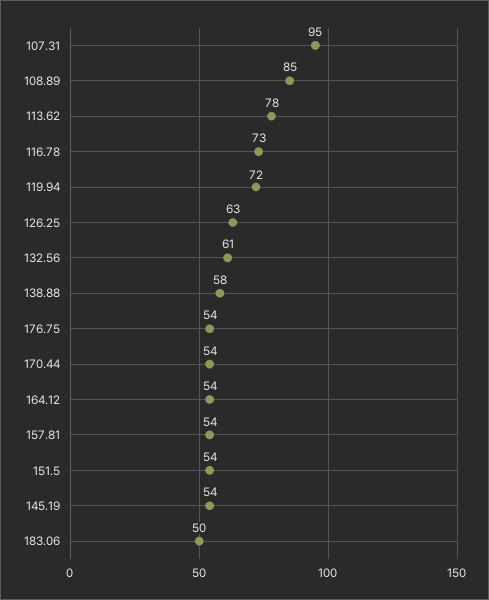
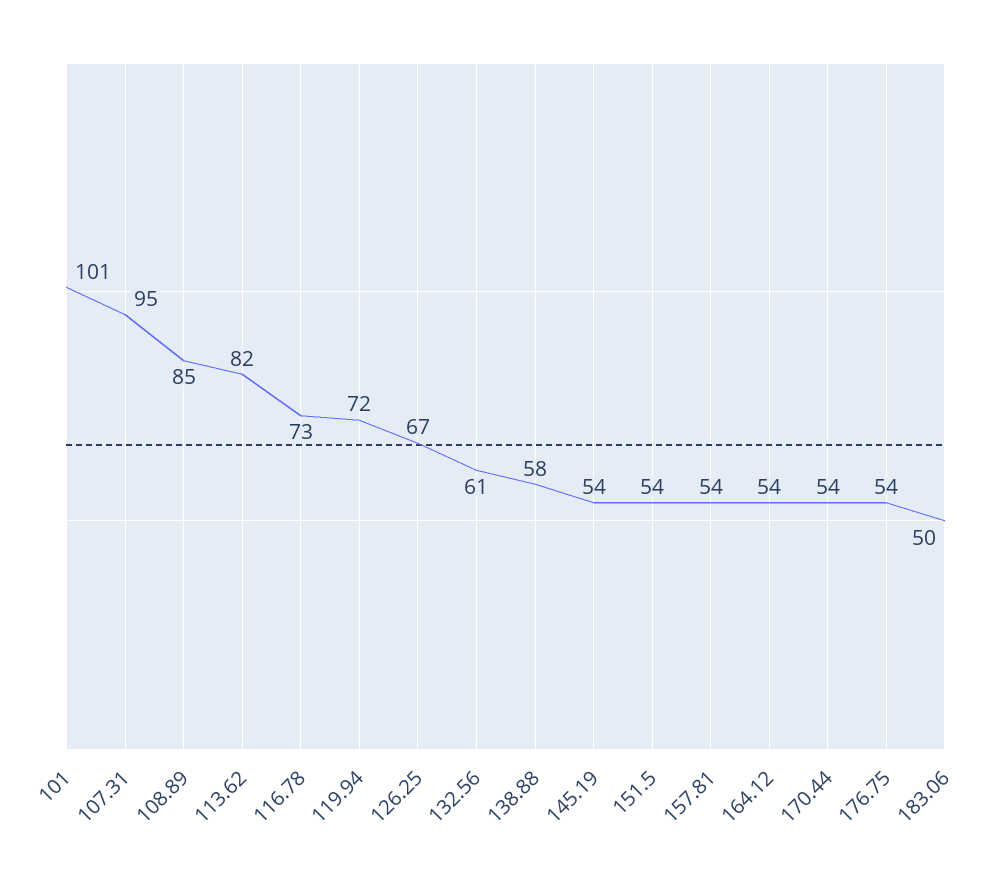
  {
    "107.31": 95,
    "108.89": 85,
-   "113.62": 78,
+   "113.62": 82,
    "116.78": 73,
    "119.94": 72,
-   "126.25": 63,
+   "126.25": 67,
    "132.56": 61,
    "138.88": 58,
    "176.75": 54,
    "170.44": 54,
    "164.12": 54,
    "157.81": 54,
    "151.5": 54,
    "145.19": 54,
-   "183.06": 50
+   "183.06": 50,
+   "101": 101
  }

